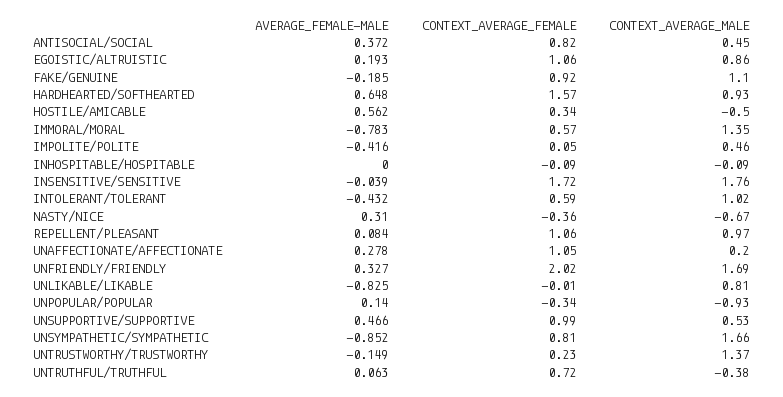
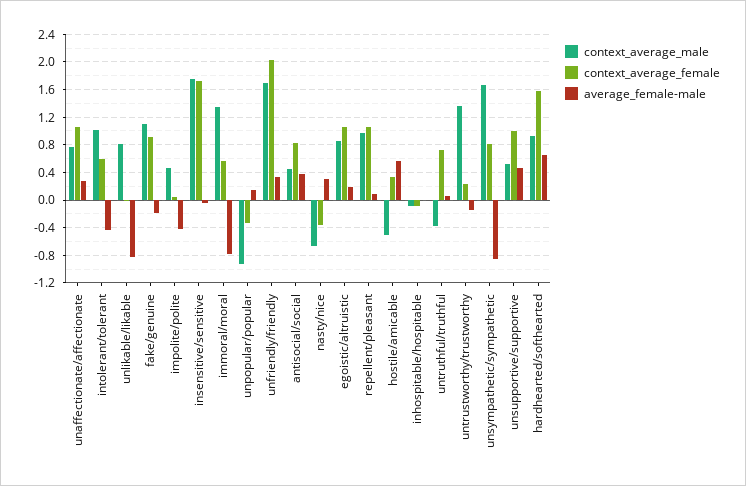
  {
    "AVERAGE_FEMALE-MALE": {
      "ANTISOCIAL/SOCIAL": 0.372,
      "EGOISTIC/ALTRUISTIC": 0.193,
      "FAKE/GENUINE": -0.185,
      "HARDHEARTED/SOFTHEARTED": 0.648,
      "HOSTILE/AMICABLE": 0.562,
      "IMMORAL/MORAL": -0.783,
      "IMPOLITE/POLITE": -0.416,
      "INHOSPITABLE/HOSPITABLE": 0,
      "INSENSITIVE/SENSITIVE": -0.039,
      "INTOLERANT/TOLERANT": -0.432,
      "NASTY/NICE": 0.31,
      "REPELLENT/PLEASANT": 0.084,
      "UNAFFECTIONATE/AFFECTIONATE": 0.278,
      "UNFRIENDLY/FRIENDLY": 0.327,
      "UNLIKABLE/LIKABLE": -0.825,
      "UNPOPULAR/POPULAR": 0.14,
      "UNSUPPORTIVE/SUPPORTIVE": 0.466,
      "UNSYMPATHETIC/SYMPATHETIC": -0.852,
      "UNTRUSTWORTHY/TRUSTWORTHY": -0.149,
      "UNTRUTHFUL/TRUTHFUL": 0.063
    },
    "CONTEXT_AVERAGE_FEMALE": {
      "ANTISOCIAL/SOCIAL": 0.82,
      "EGOISTIC/ALTRUISTIC": 1.06,
      "FAKE/GENUINE": 0.92,
      "HARDHEARTED/SOFTHEARTED": 1.57,
      "HOSTILE/AMICABLE": 0.34,
      "IMMORAL/MORAL": 0.57,
      "IMPOLITE/POLITE": 0.05,
      "INHOSPITABLE/HOSPITABLE": -0.09,
      "INSENSITIVE/SENSITIVE": 1.72,
      "INTOLERANT/TOLERANT": 0.59,
      "NASTY/NICE": -0.36,
      "REPELLENT/PLEASANT": 1.06,
      "UNAFFECTIONATE/AFFECTIONATE": 1.05,
      "UNFRIENDLY/FRIENDLY": 2.02,
      "UNLIKABLE/LIKABLE": -0.01,
      "UNPOPULAR/POPULAR": -0.34,
      "UNSUPPORTIVE/SUPPORTIVE": 0.99,
      "UNSYMPATHETIC/SYMPATHETIC": 0.81,
      "UNTRUSTWORTHY/TRUSTWORTHY": 0.23,
      "UNTRUTHFUL/TRUTHFUL": 0.72
    },
    "CONTEXT_AVERAGE_MALE": {
      "ANTISOCIAL/SOCIAL": 0.45,
      "EGOISTIC/ALTRUISTIC": 0.86,
      "FAKE/GENUINE": 1.1,
      "HARDHEARTED/SOFTHEARTED": 0.93,
      "HOSTILE/AMICABLE": -0.5,
      "IMMORAL/MORAL": 1.35,
      "IMPOLITE/POLITE": 0.46,
      "INHOSPITABLE/HOSPITABLE": -0.09,
      "INSENSITIVE/SENSITIVE": 1.76,
      "INTOLERANT/TOLERANT": 1.02,
      "NASTY/NICE": -0.67,
      "REPELLENT/PLEASANT": 0.97,
-     "UNAFFECTIONATE/AFFECTIONATE": 0.2,
+     "UNAFFECTIONATE/AFFECTIONATE": 0.8,
      "UNFRIENDLY/FRIENDLY": 1.69,
      "UNLIKABLE/LIKABLE": 0.81,
      "UNPOPULAR/POPULAR": -0.93,
      "UNSUPPORTIVE/SUPPORTIVE": 0.53,
      "UNSYMPATHETIC/SYMPATHETIC": 1.66,
      "UNTRUSTWORTHY/TRUSTWORTHY": 1.37,
      "UNTRUTHFUL/TRUTHFUL": -0.38
    }
  }

